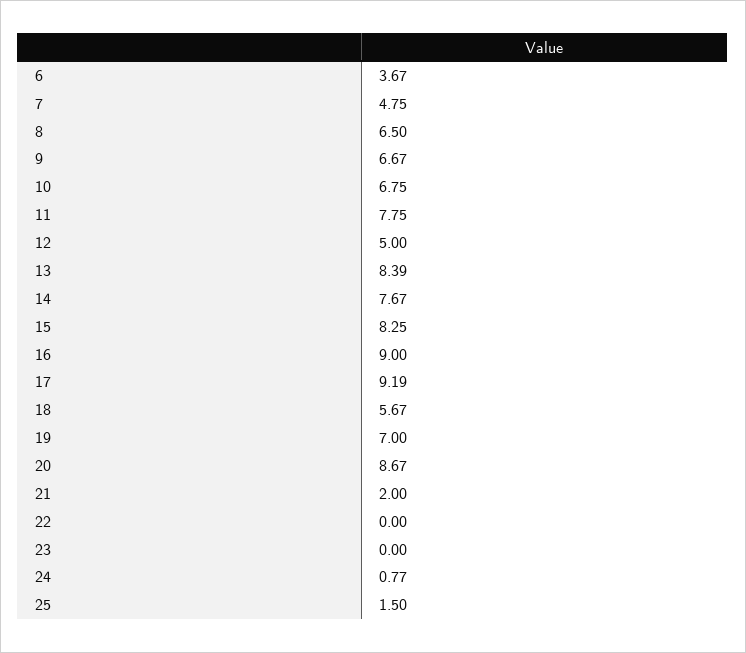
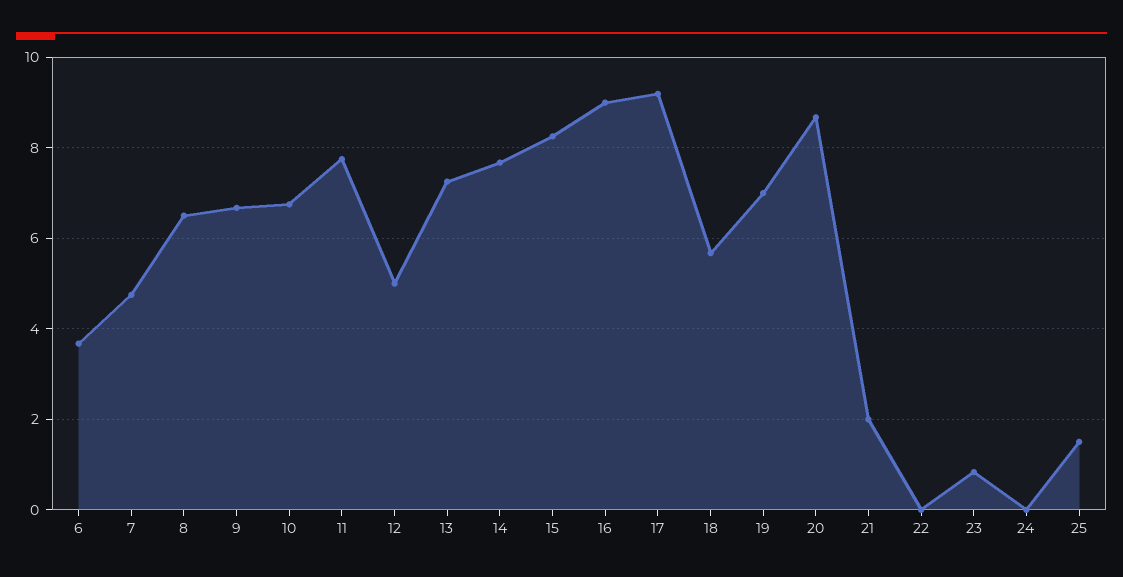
  {
    "6": 3.67,
    "7": 4.75,
    "8": 6.5,
    "9": 6.67,
    "10": 6.75,
    "11": 7.75,
    "12": 5,
-   "13": 8.39,
+   "13": 7.2,
    "14": 7.67,
    "15": 8.25,
    "16": 9,
    "17": 9.19,
    "18": 5.67,
    "19": 7,
    "20": 8.67,
    "21": 2,
    "22": 0,
-   "23": 0,
+   "23": 0.8,
-   "24": 0.77,
+   "24": 0,
    "25": 1.5
  }

